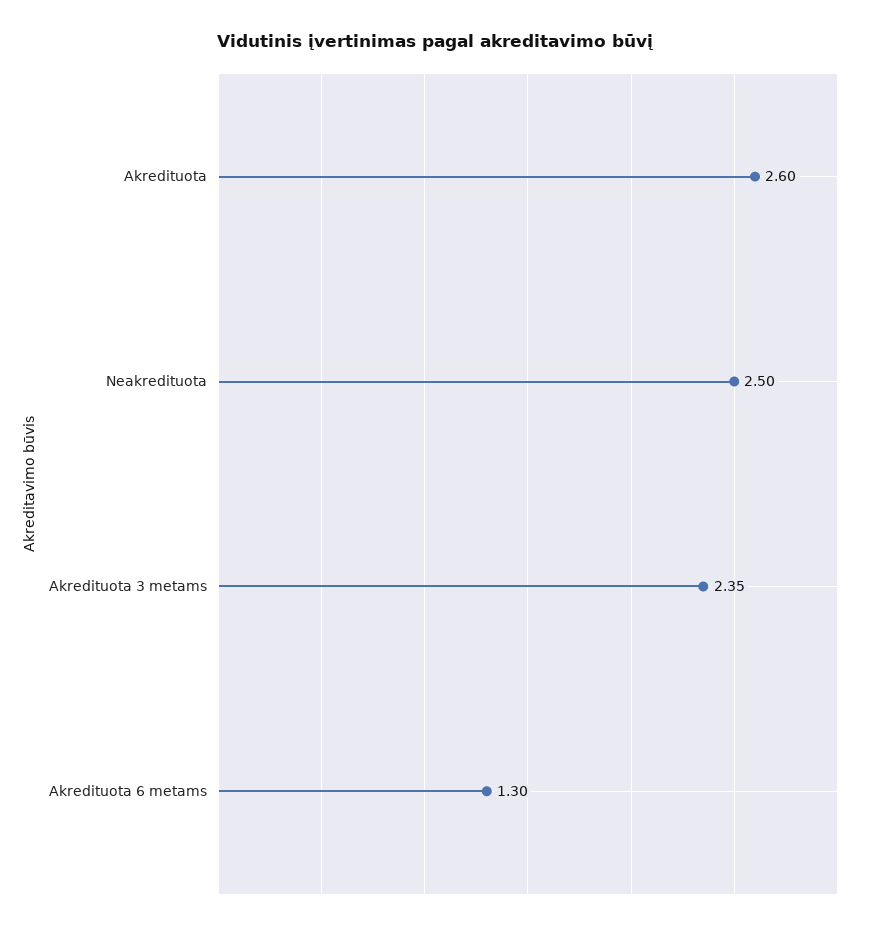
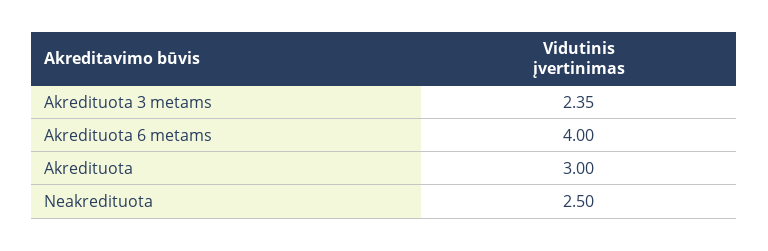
  {
-   "Akredituota": 2.6,
+   "Akredituota": 3,
    "Neakredituota": 2.5,
    "Akredituota 3 metams": 2.35,
-   "Akredituota 6 metams": 1.3
+   "Akredituota 6 metams": 4
  }

